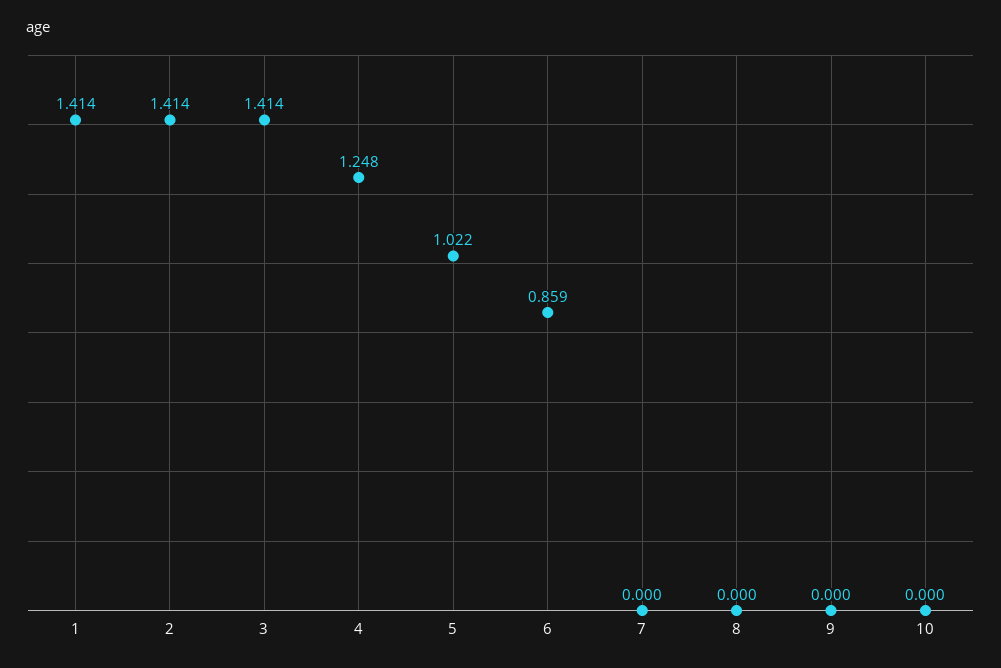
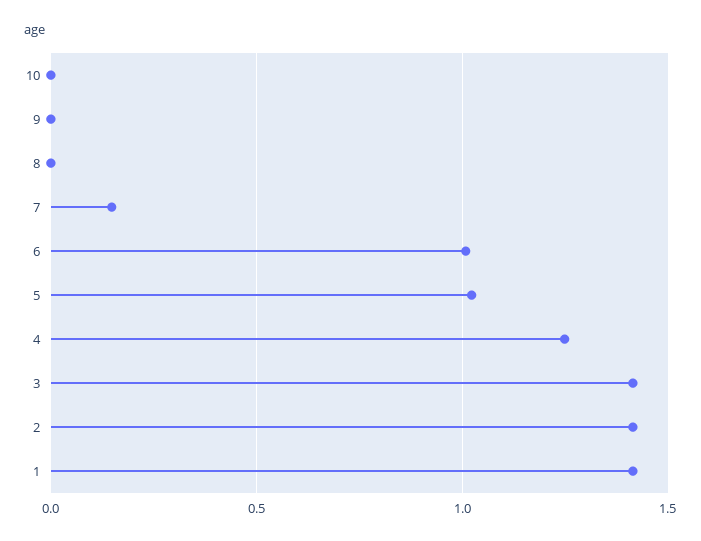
  {
    "1": 1.414,
    "2": 1.414,
    "3": 1.414,
    "4": 1.248,
    "5": 1.022,
-   "6": 0.859,
+   "6": 1,
-   "7": 0,
+   "7": 0.15,
    "8": 0,
    "9": 0,
    "10": 0
  }

